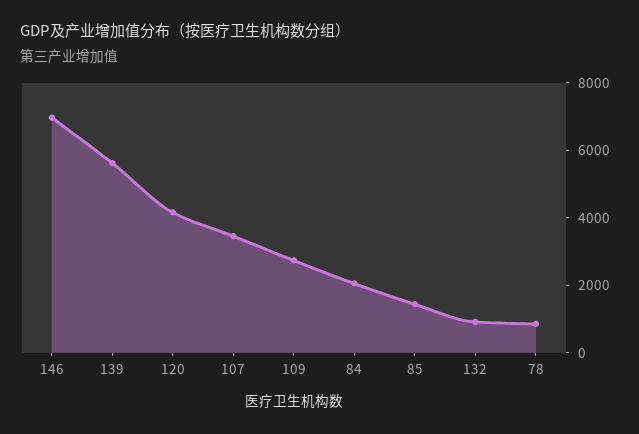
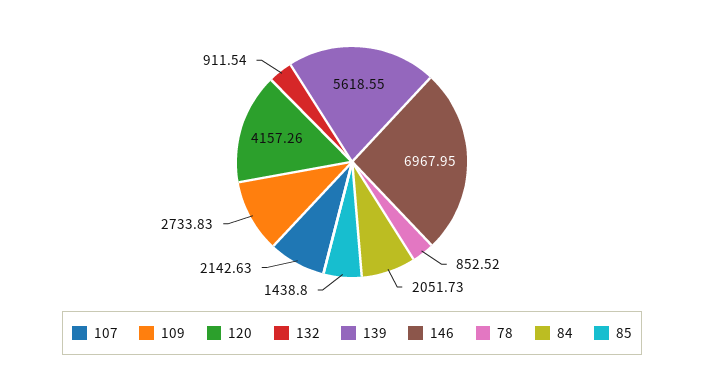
  {
    "146": 6967.95,
    "139": 5618.55,
    "120": 4157.26,
-   "107": 3500,
+   "107": 2142.63,
    "109": 2733.83,
    "84": 2051.73,
    "85": 1438.8,
    "132": 911.54,
    "78": 852.52
  }

